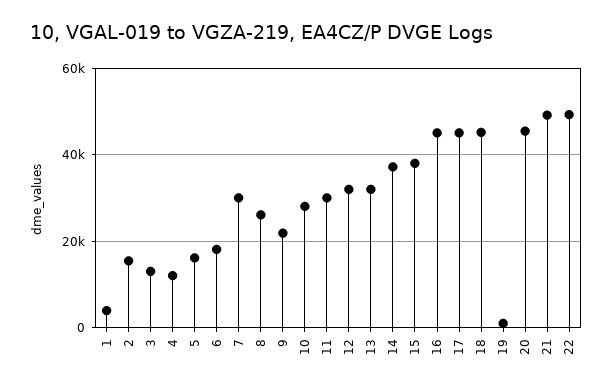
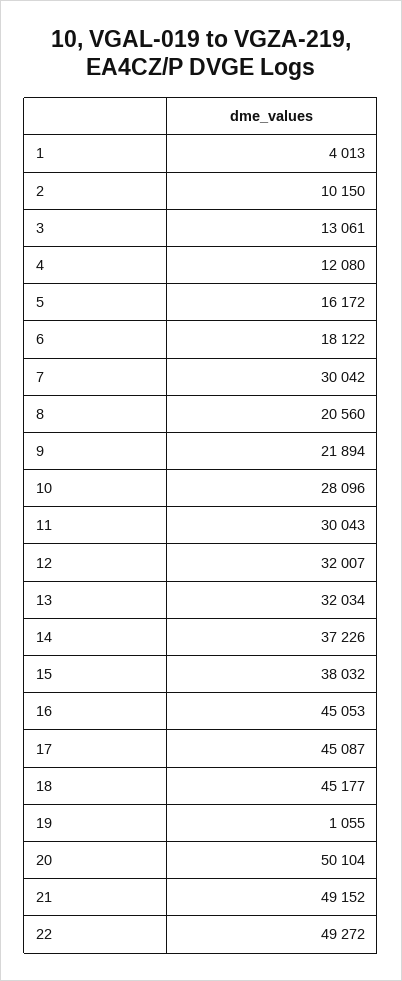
  {
    "1": 4013,
-   "2": 16000,
+   "2": 10150,
    "3": 13061,
    "4": 12080,
    "5": 16172,
    "6": 18122,
    "7": 30042,
-   "8": 26000,
+   "8": 20560,
    "9": 21894,
    "10": 28096,
    "11": 30043,
    "12": 32007,
    "13": 32034,
    "14": 37226,
    "15": 38032,
    "16": 45053,
    "17": 45087,
    "18": 45177,
    "19": 1055,
-   "20": 46000,
+   "20": 50104,
    "21": 49152,
    "22": 49272
  }

